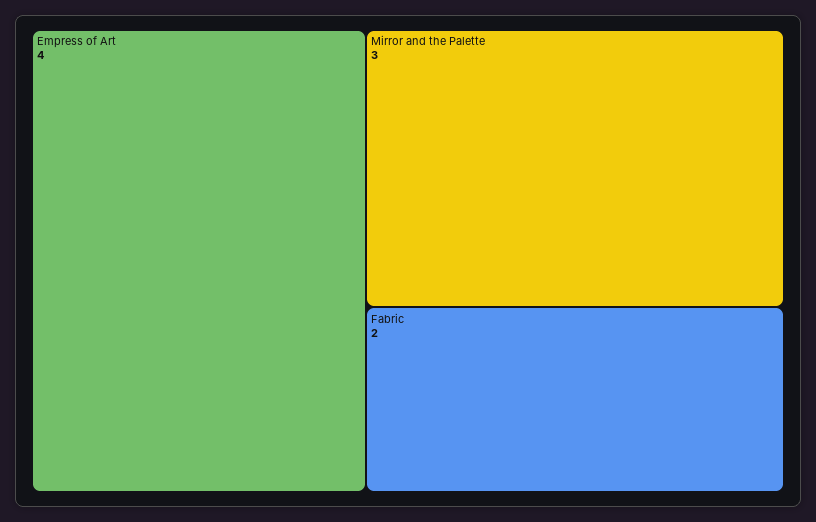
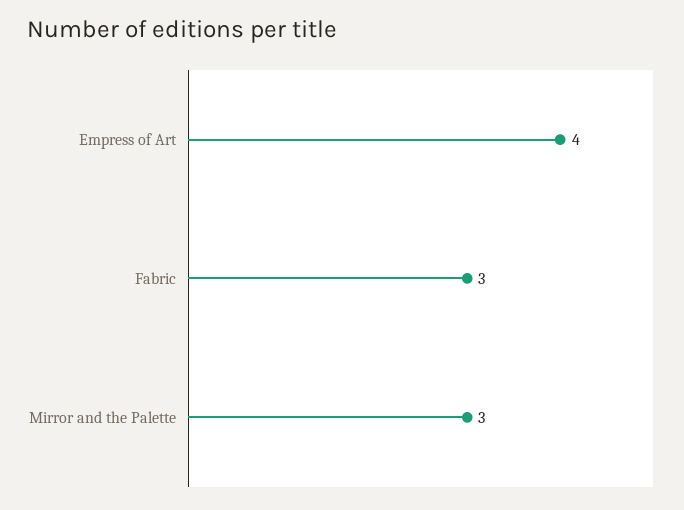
  {
    "Empress of Art": 4,
    "Mirror and the Palette": 3,
-   "Fabric": 2
+   "Fabric": 3
  }

